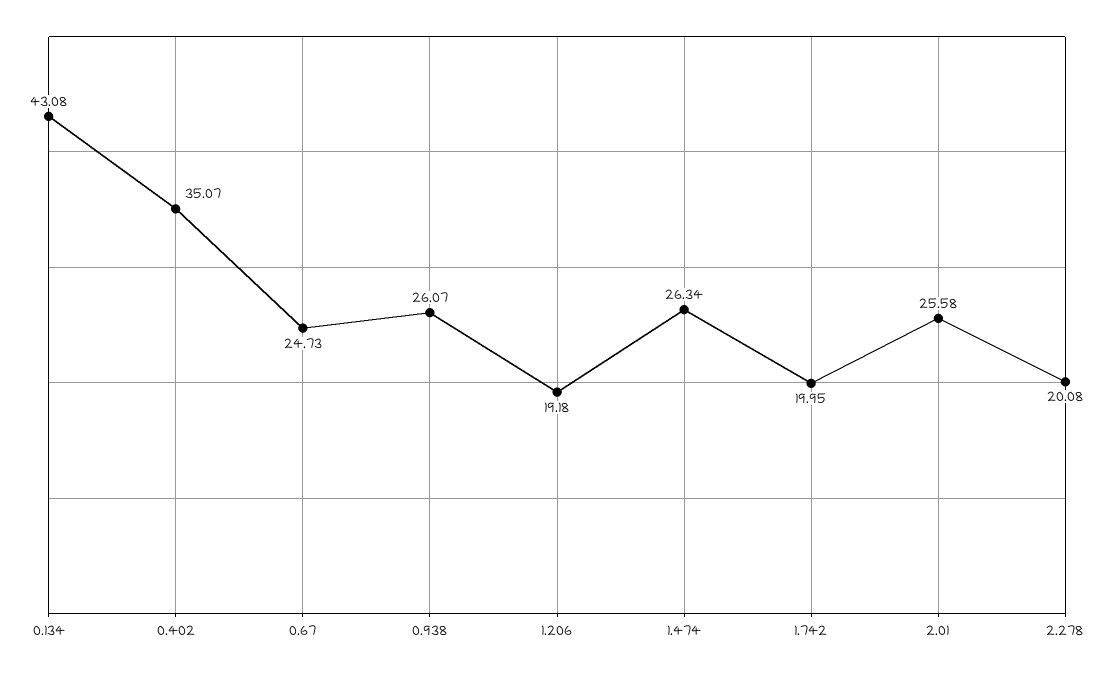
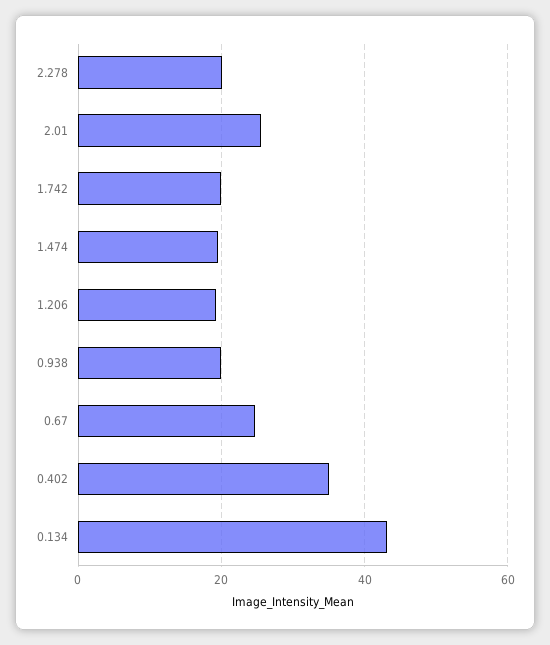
  {
    "0.134": 43.08,
    "0.402": 35.07,
    "0.67": 24.73,
-   "0.938": 26.07,
+   "0.938": 20,
    "1.206": 19.18,
-   "1.474": 26.34,
+   "1.474": 20,
    "1.742": 19.95,
    "2.01": 25.58,
    "2.278": 20.08
  }

